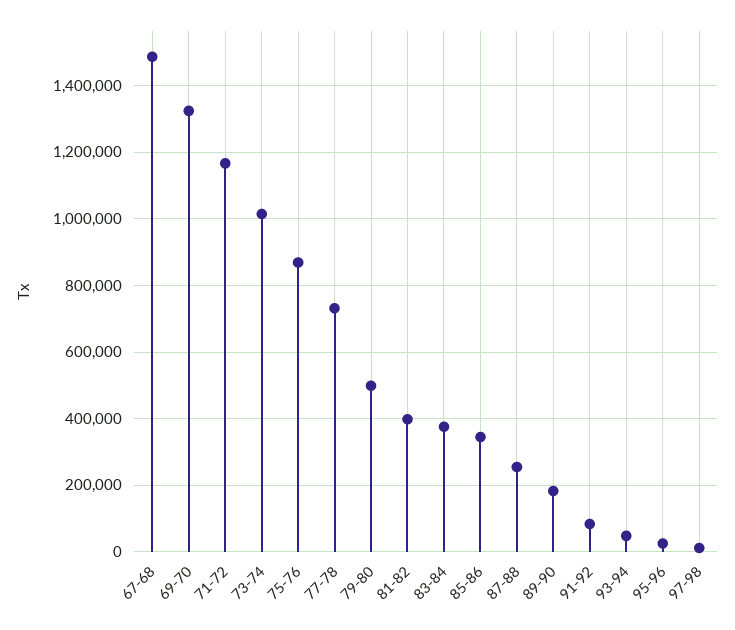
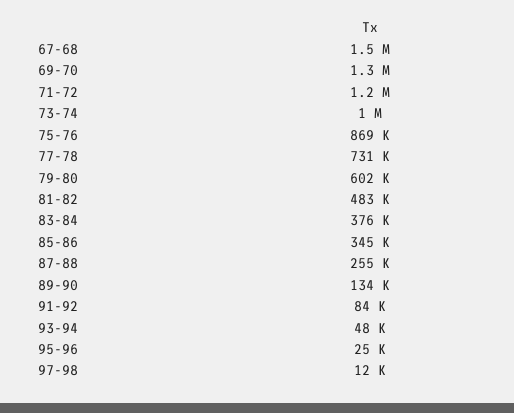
  {
    "67-68": 1500000,
    "69-70": 1300000,
    "71-72": 1200000,
    "73-74": 1000000,
    "75-76": 869000,
    "77-78": 731000,
-   "79-80": 500000,
+   "79-80": 602000,
-   "81-82": 400000,
+   "81-82": 483000,
    "83-84": 376000,
    "85-86": 345000,
    "87-88": 255000,
-   "89-90": 180000,
+   "89-90": 134000,
    "91-92": 84000,
    "93-94": 48000,
    "95-96": 25000,
    "97-98": 12000
  }

